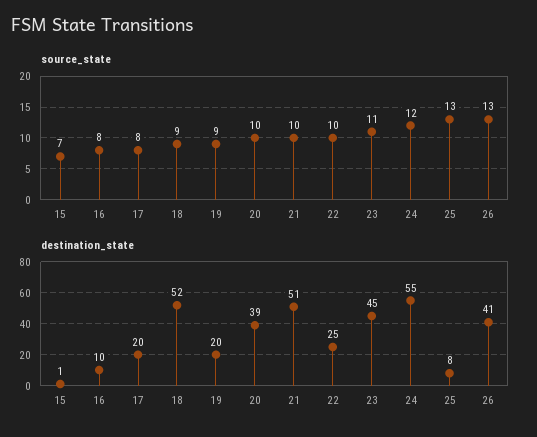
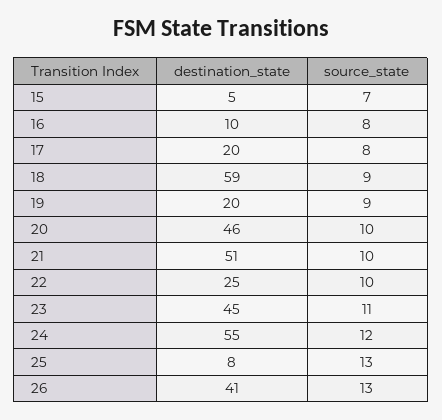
  {
    "source_state": {
      "15": 7,
      "16": 8,
      "17": 8,
      "18": 9,
      "19": 9,
      "20": 10,
      "21": 10,
      "22": 10,
      "23": 11,
      "24": 12,
      "25": 13,
      "26": 13
    },
    "destination_state": {
-     "15": 1,
+     "15": 5,
      "16": 10,
      "17": 20,
-     "18": 52,
+     "18": 59,
      "19": 20,
-     "20": 39,
+     "20": 46,
      "21": 51,
      "22": 25,
      "23": 45,
      "24": 55,
      "25": 8,
      "26": 41
    }
  }

